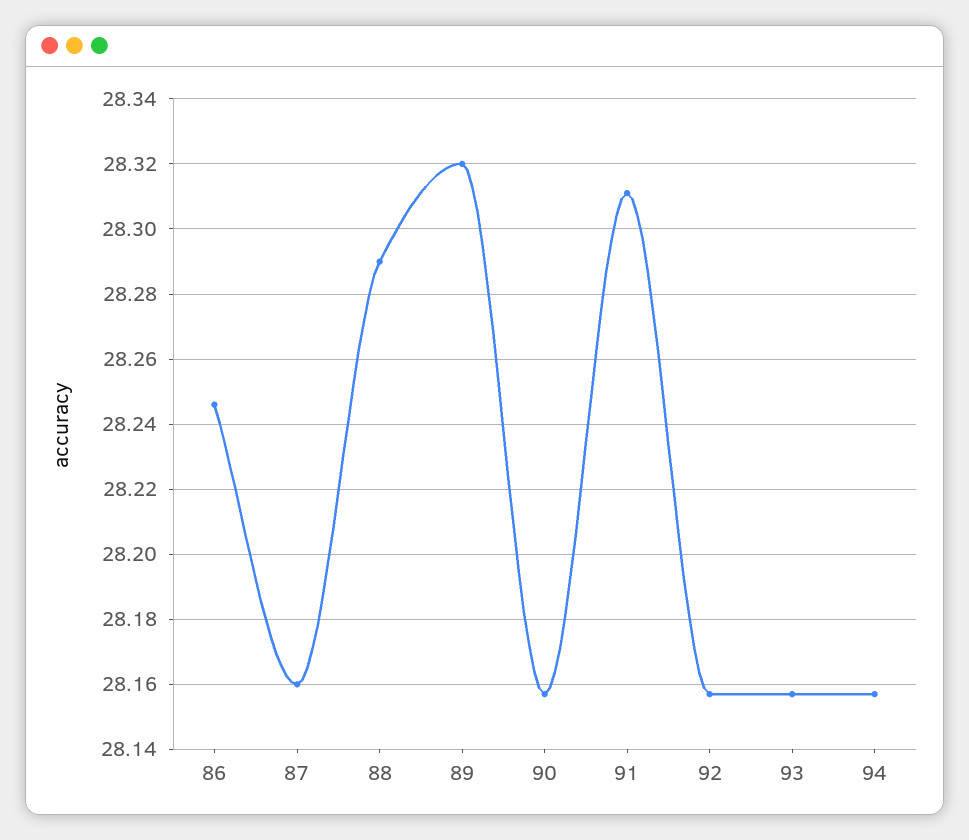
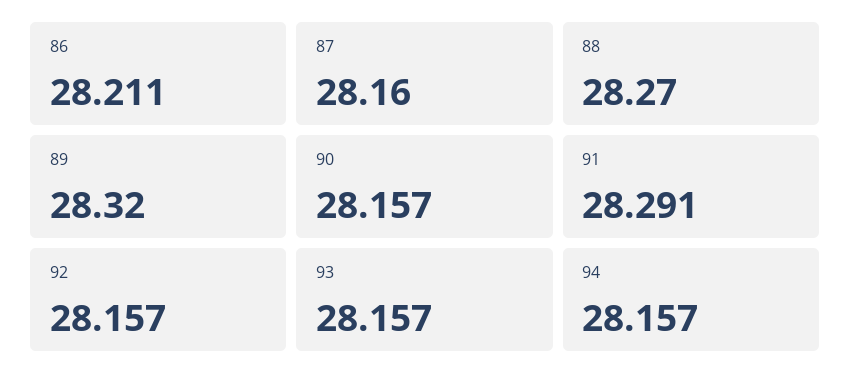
  {
-   "86": 28.245,
+   "86": 28.211,
    "87": 28.16,
-   "88": 28.29,
+   "88": 28.27,
    "89": 28.32,
    "90": 28.157,
-   "91": 28.31,
+   "91": 28.291,
    "92": 28.157,
    "93": 28.157,
    "94": 28.157
  }

